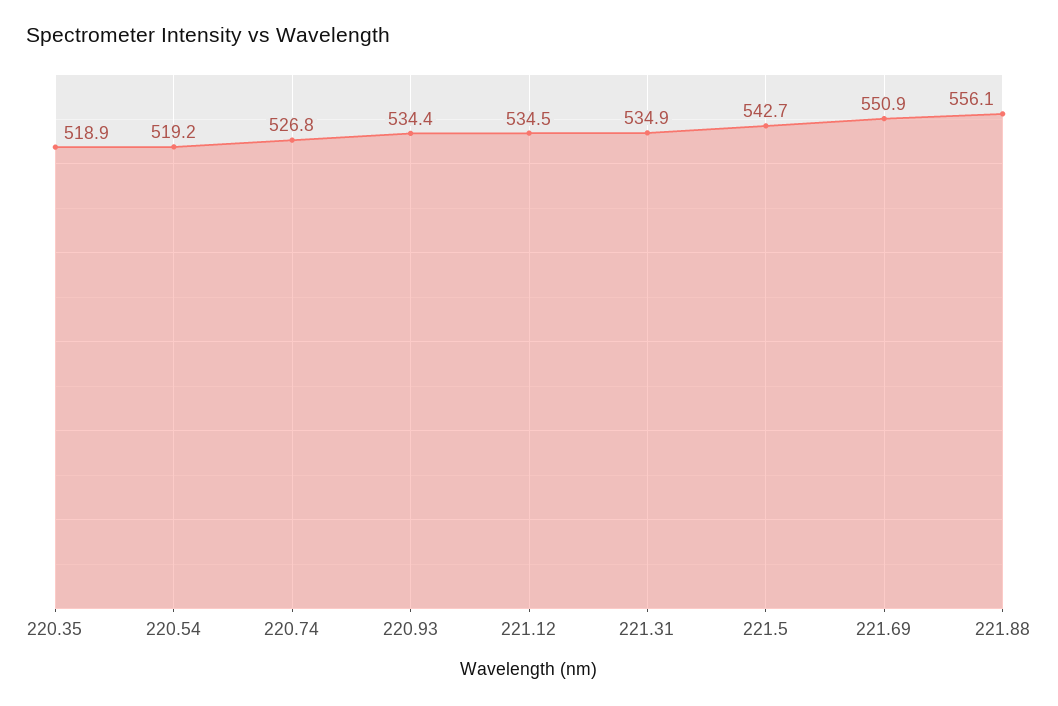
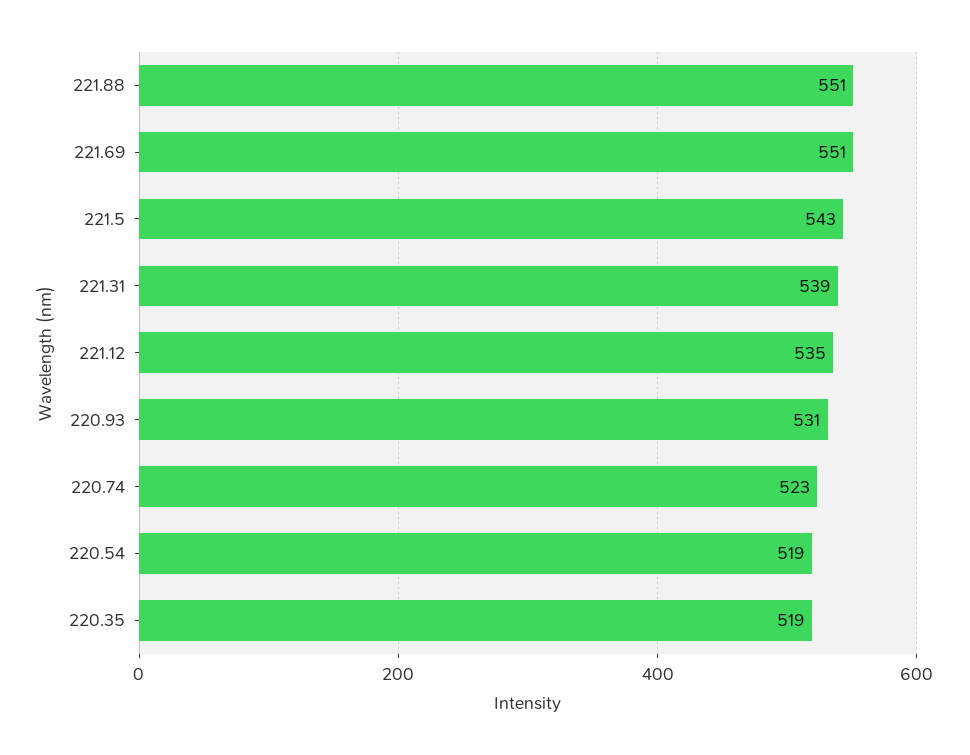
  {
    "220.35": 518.9,
    "220.54": 519.2,
-   "220.74": 526.8,
+   "220.74": 523,
-   "220.93": 534.4,
+   "220.93": 531,
    "221.12": 534.5,
-   "221.31": 534.9,
+   "221.31": 539,
    "221.5": 542.7,
    "221.69": 550.9,
-   "221.88": 556.1
+   "221.88": 551
  }

